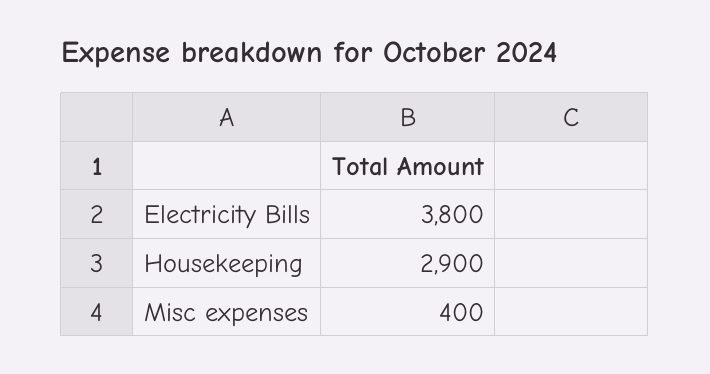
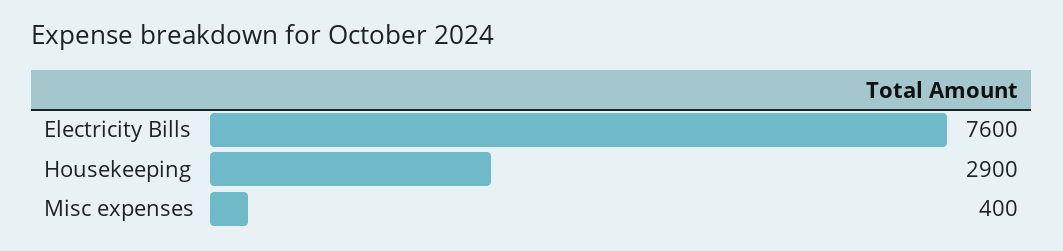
  {
-   "Electricity Bills": 3800,
+   "Electricity Bills": 7600,
    "Housekeeping": 2900,
    "Misc expenses": 400
  }

